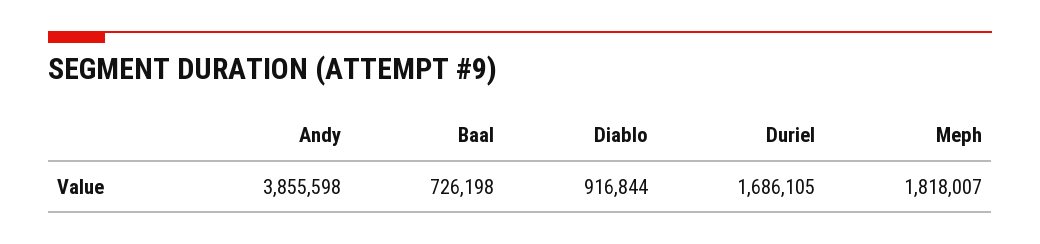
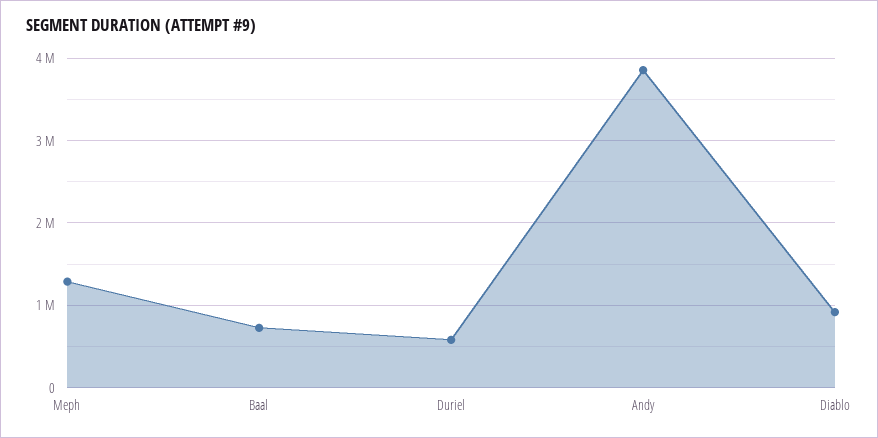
  {
    "Andy": 3855598,
    "Baal": 726198,
    "Diablo": 916844,
-   "Duriel": 1686105,
+   "Duriel": 600000,
-   "Meph": 1818007
+   "Meph": 1300000
  }

